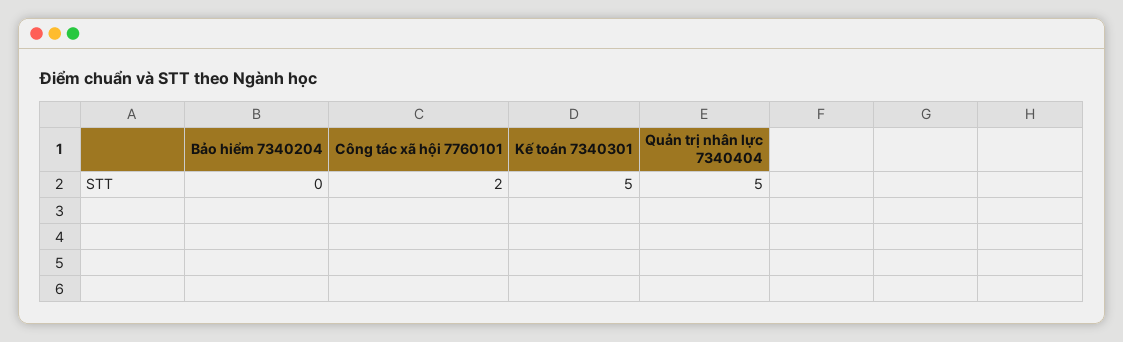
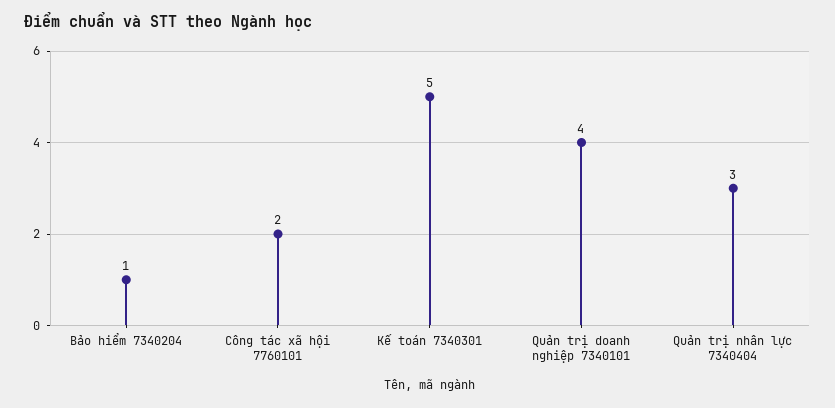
  {
-   "Bảo hiểm 7340204": 0,
+   "Bảo hiểm 7340204": 1,
    "Công tác xã hội 7760101": 2,
    "Kế toán 7340301": 5,
-   "Quản trị nhân lực 7340404": 5
+   "Quản trị nhân lực 7340404": 3,
+   "Quản trị doanh nghiệp 7340101": 4
  }

